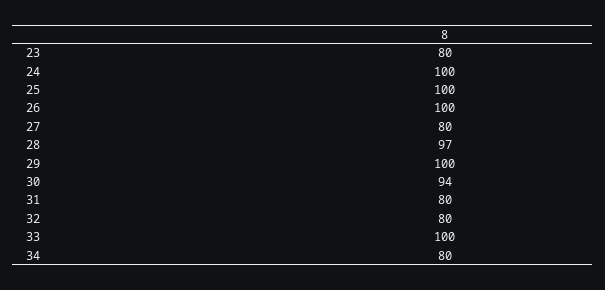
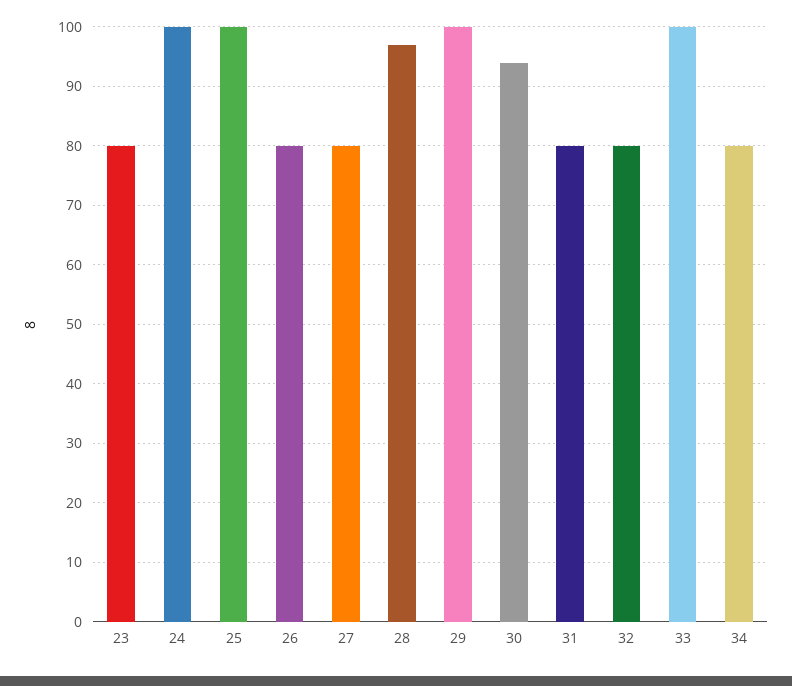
  {
    "23": 80,
    "24": 100,
    "25": 100,
-   "26": 100,
+   "26": 80,
    "27": 80,
    "28": 97,
    "29": 100,
    "30": 94,
    "31": 80,
    "32": 80,
    "33": 100,
    "34": 80
  }

